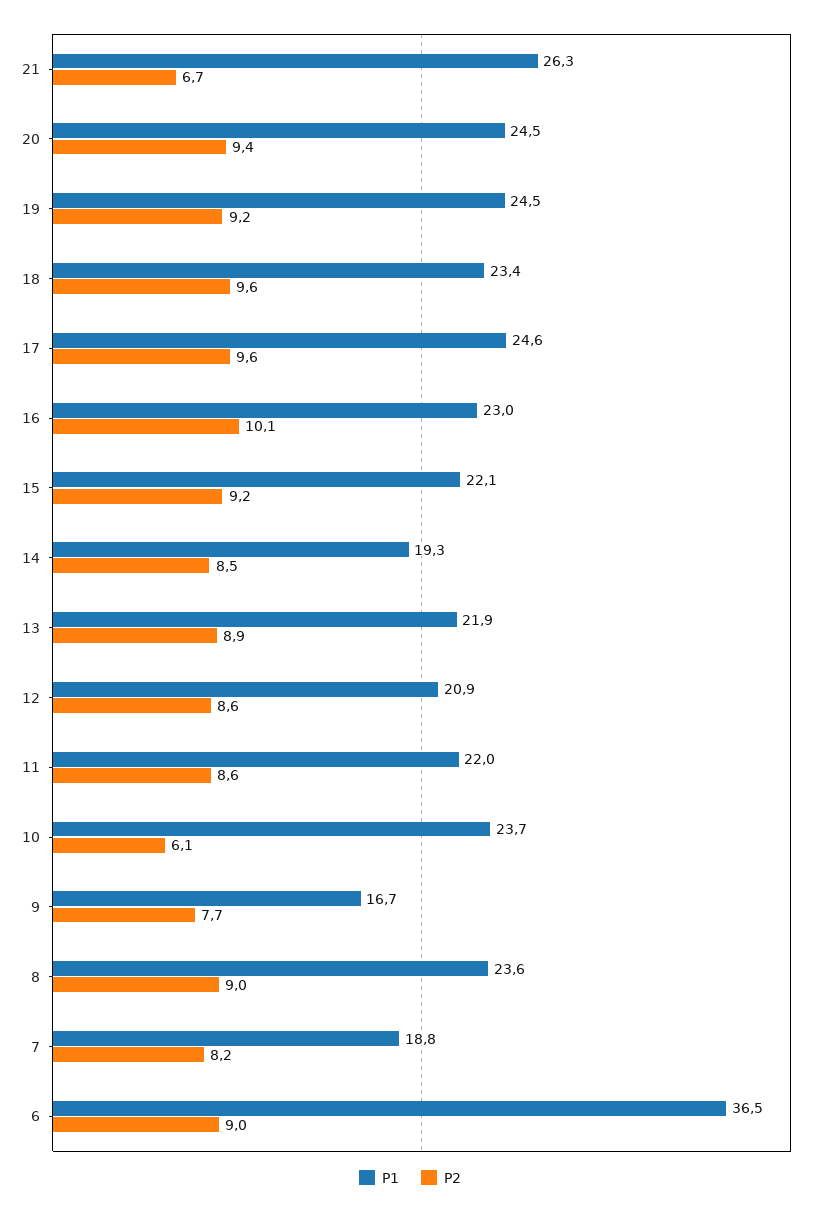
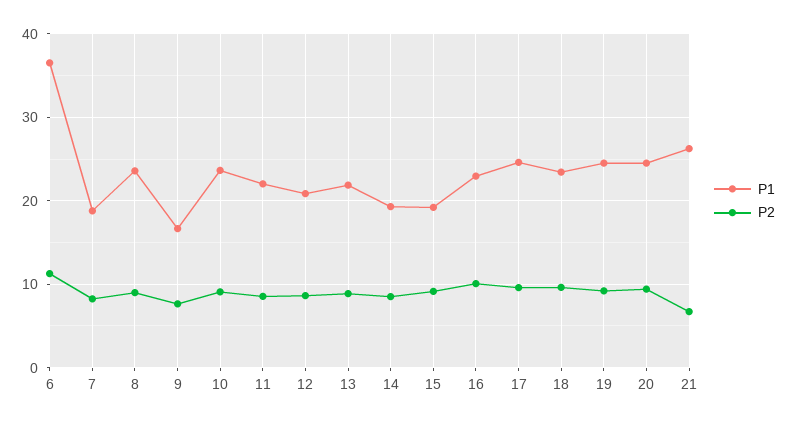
  {
    "P1": {
      "21": 26.3,
      "20": 24.5,
      "19": 24.5,
      "18": 23.4,
      "17": 24.6,
      "16": 23,
-     "15": 22.1,
+     "15": 19,
      "14": 19.3,
      "13": 21.9,
      "12": 20.9,
      "11": 22,
      "10": 23.7,
      "9": 16.7,
      "8": 23.6,
      "7": 18.8,
      "6": 36.5
    },
    "P2": {
      "21": 6.7,
      "20": 9.4,
      "19": 9.2,
      "18": 9.6,
      "17": 9.6,
      "16": 10.1,
      "15": 9.2,
      "14": 8.5,
      "13": 8.9,
      "12": 8.6,
      "11": 8.6,
-     "10": 6.1,
+     "10": 9,
      "9": 7.7,
      "8": 9,
      "7": 8.2,
-     "6": 9
+     "6": 11
    }
  }

